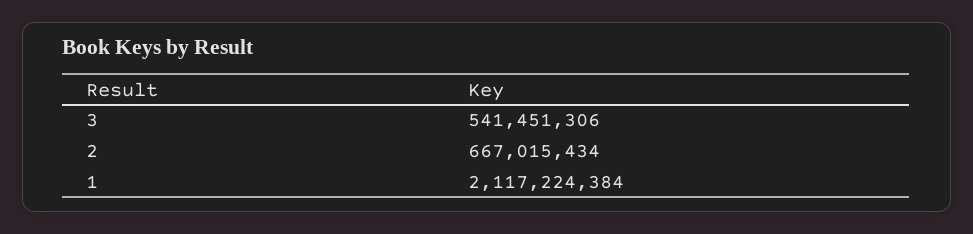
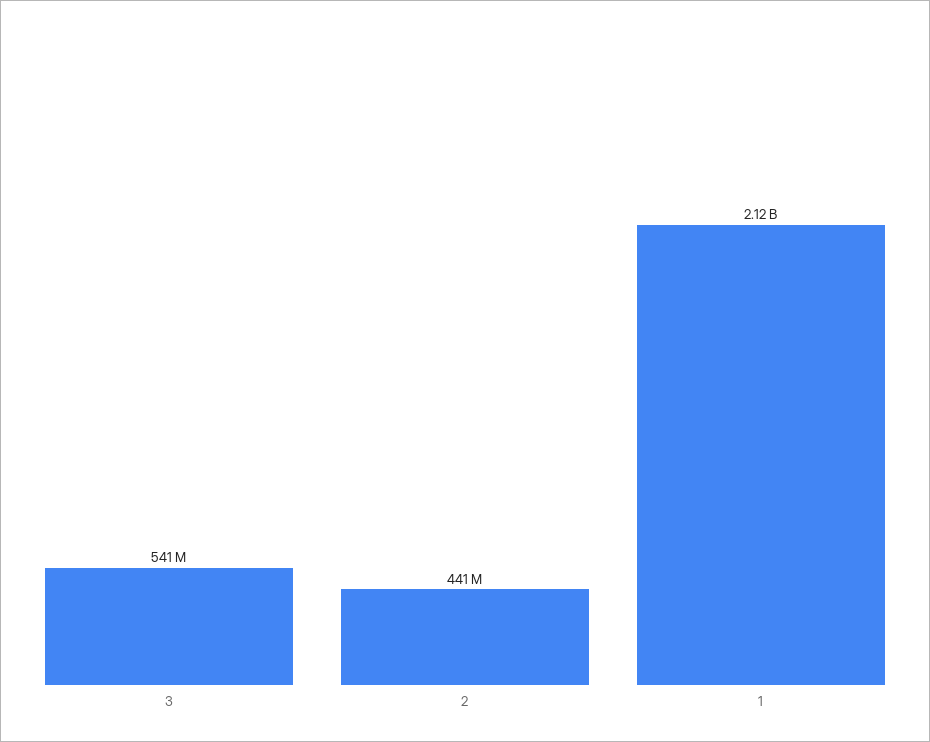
  {
    "3": 541451306,
-   "2": 667015434,
+   "2": 441000000,
    "1": 2117224384
  }

